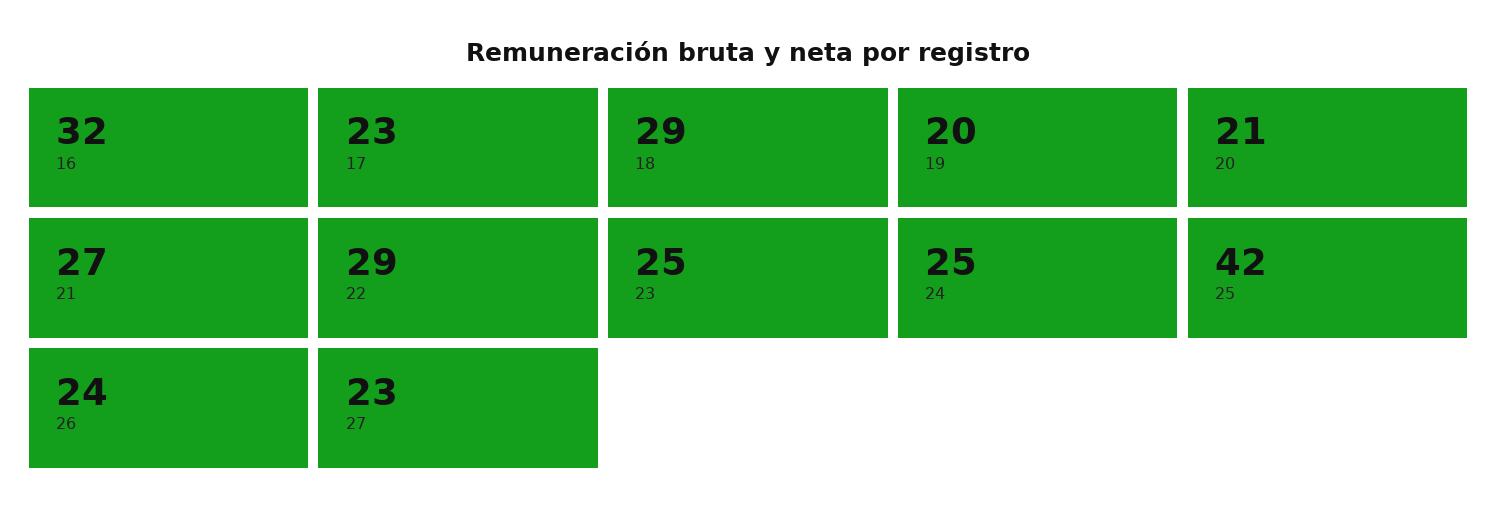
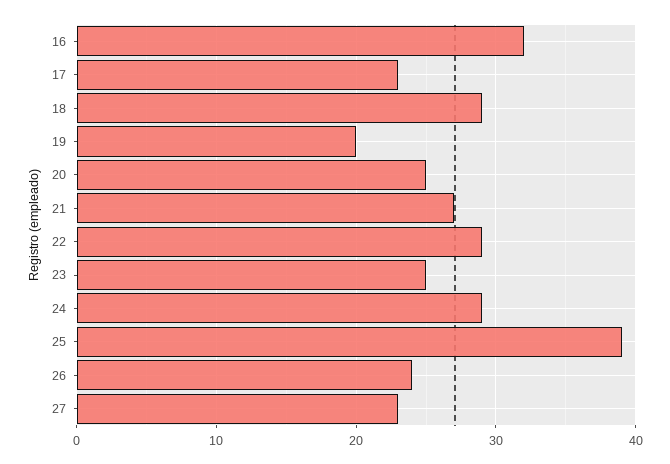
  {
    "16": 32,
    "17": 23,
    "18": 29,
    "19": 20,
-   "20": 21,
+   "20": 25,
    "21": 27,
    "22": 29,
    "23": 25,
-   "24": 25,
+   "24": 29,
-   "25": 42,
+   "25": 39,
    "26": 24,
    "27": 23
  }

